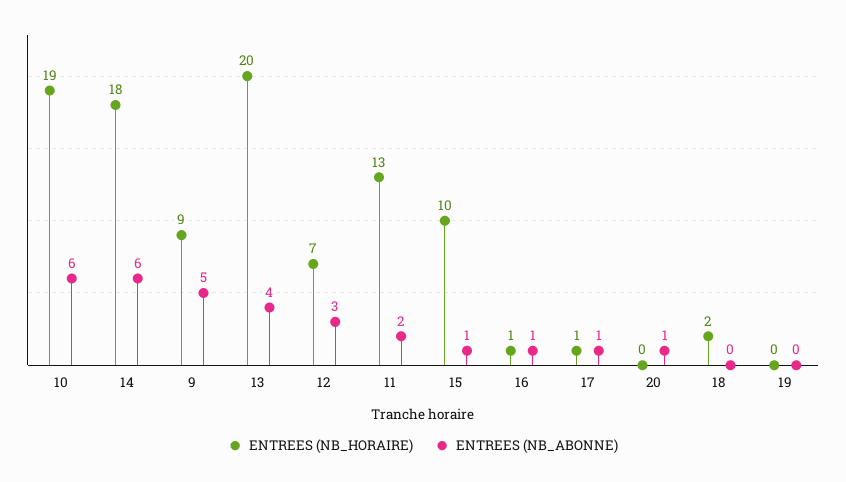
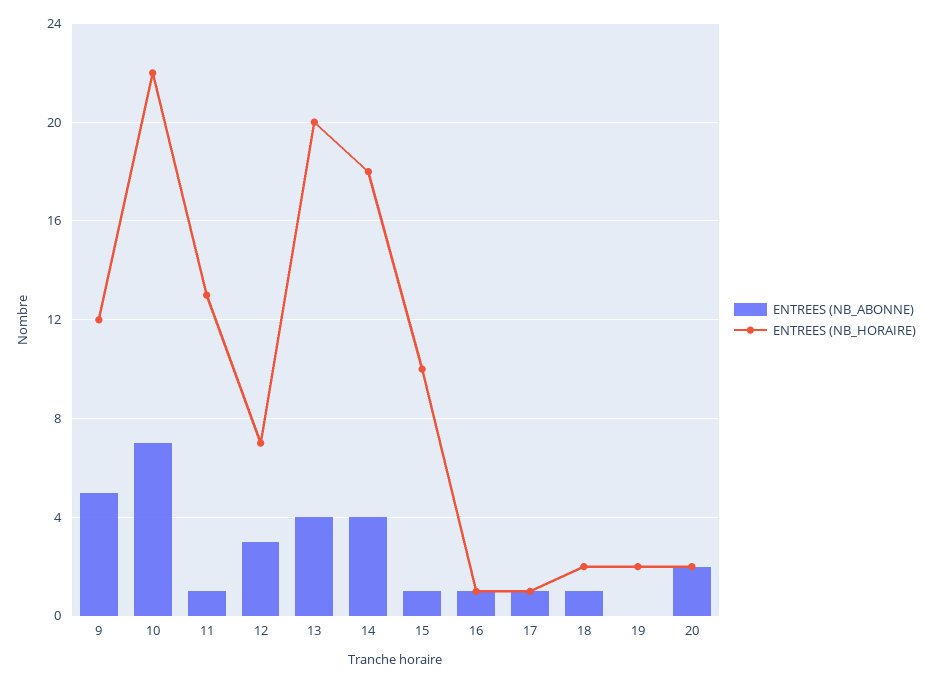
  {
    "ENTREES (NB_HORAIRE)": {
-     "10": 19,
+     "10": 22,
      "14": 18,
-     "9": 9,
+     "9": 12,
      "13": 20,
      "12": 7,
      "11": 13,
      "15": 10,
      "16": 1,
      "17": 1,
-     "20": 0,
+     "20": 2,
      "18": 2,
-     "19": 0
+     "19": 2
    },
    "ENTREES (NB_ABONNE)": {
-     "10": 6,
+     "10": 7,
-     "14": 6,
+     "14": 4,
      "9": 5,
      "13": 4,
      "12": 3,
-     "11": 2,
+     "11": 1,
      "15": 1,
      "16": 1,
      "17": 1,
-     "20": 1,
+     "20": 2,
-     "18": 0,
+     "18": 1,
      "19": 0
    }
  }

